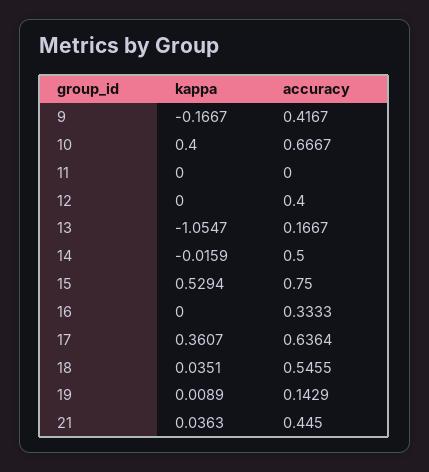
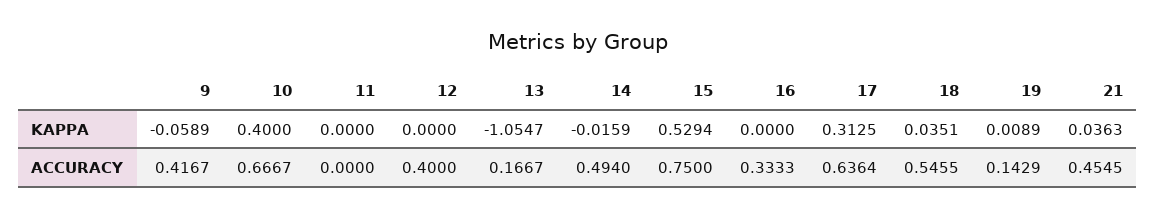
  {
    "kappa": {
-     "9": -0.1667,
+     "9": -0.0589,
      "10": 0.4,
      "11": 0,
      "12": 0,
      "13": -1.0547,
      "14": -0.0159,
      "15": 0.5294,
      "16": 0,
-     "17": 0.3607,
+     "17": 0.3125,
      "18": 0.0351,
      "19": 0.0089,
      "21": 0.0363
    },
    "accuracy": {
      "9": 0.4167,
      "10": 0.6667,
      "11": 0,
      "12": 0.4,
      "13": 0.1667,
-     "14": 0.5,
+     "14": 0.494,
      "15": 0.75,
      "16": 0.3333,
      "17": 0.6364,
      "18": 0.5455,
      "19": 0.1429,
-     "21": 0.445
+     "21": 0.4545
    }
  }

